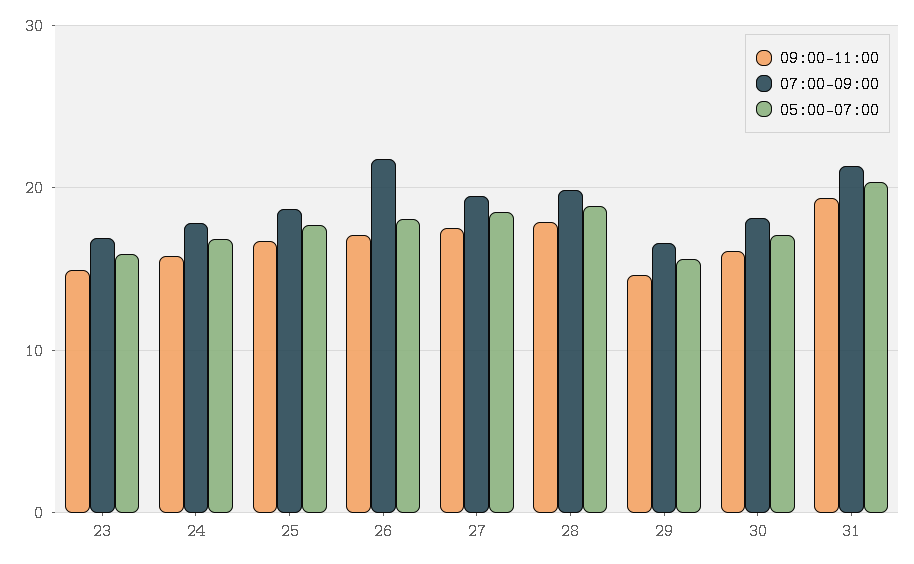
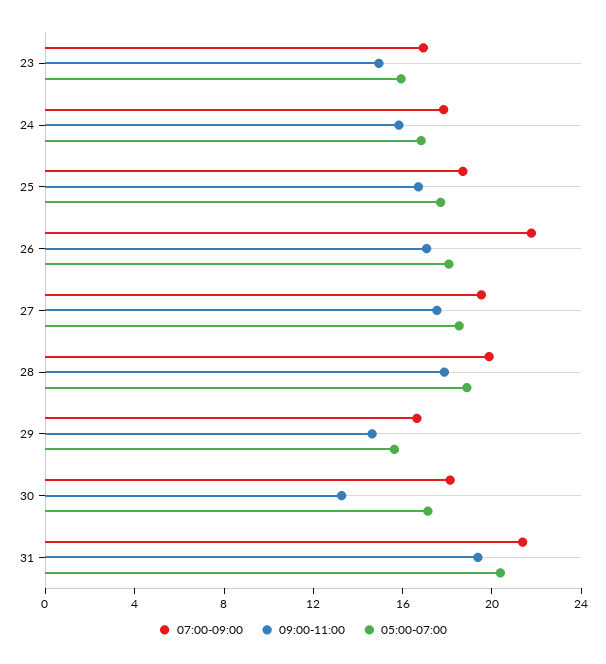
  {
    "09:00-11:00": {
      "23": 15,
      "24": 16,
      "25": 17,
      "26": 17,
      "27": 18,
      "28": 18,
      "29": 15,
-     "30": 16,
+     "30": 13,
      "31": 19
    },
    "07:00-09:00": {
      "23": 17,
      "24": 18,
      "25": 19,
      "26": 22,
      "27": 20,
      "28": 20,
      "29": 17,
      "30": 18,
      "31": 21
    },
    "05:00-07:00": {
      "23": 16,
      "24": 17,
      "25": 18,
      "26": 18,
      "27": 19,
      "28": 19,
      "29": 16,
      "30": 17,
      "31": 20
    }
  }

